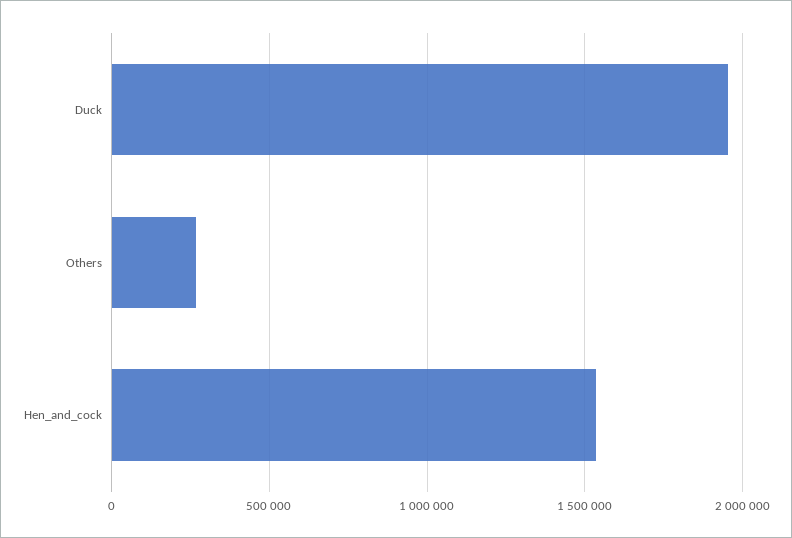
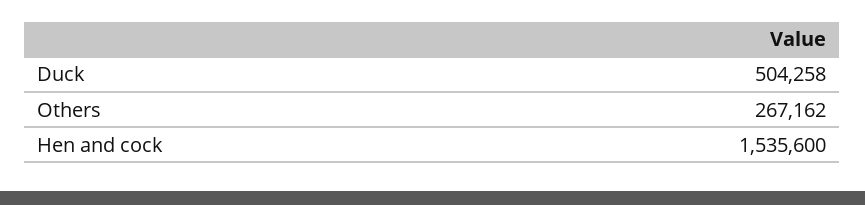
  {
-   "Duck": 1950000,
+   "Duck": 504258,
    "Others": 267162,
    "Hen_and_cock": 1535600
  }

